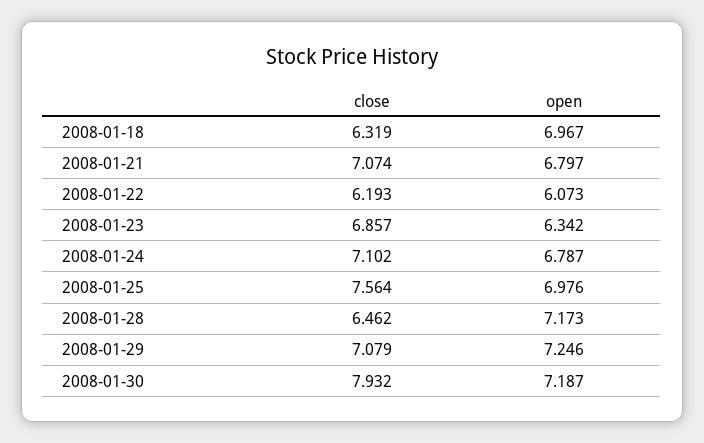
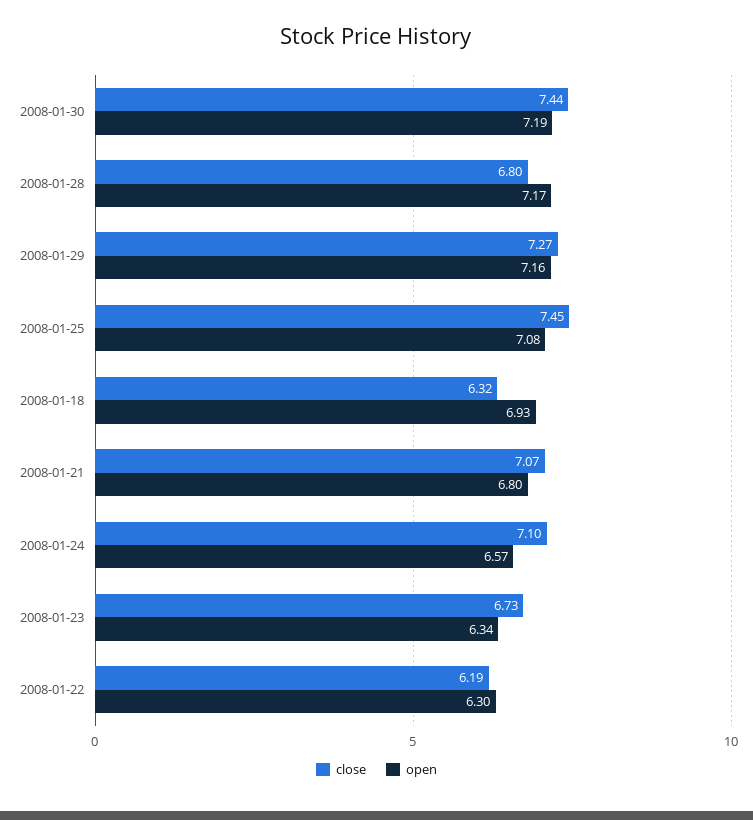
  {
    "close": {
      "2008-01-18": 6.319,
      "2008-01-21": 7.074,
      "2008-01-22": 6.193,
-     "2008-01-23": 6.857,
+     "2008-01-23": 6.73,
      "2008-01-24": 7.102,
-     "2008-01-25": 7.564,
+     "2008-01-25": 7.45,
-     "2008-01-28": 6.462,
+     "2008-01-28": 6.8,
-     "2008-01-29": 7.079,
+     "2008-01-29": 7.27,
-     "2008-01-30": 7.932
+     "2008-01-30": 7.44
    },
    "open": {
-     "2008-01-18": 6.967,
+     "2008-01-18": 6.93,
      "2008-01-21": 6.797,
-     "2008-01-22": 6.073,
+     "2008-01-22": 6.3,
      "2008-01-23": 6.342,
-     "2008-01-24": 6.787,
+     "2008-01-24": 6.57,
-     "2008-01-25": 6.976,
+     "2008-01-25": 7.08,
      "2008-01-28": 7.173,
-     "2008-01-29": 7.246,
+     "2008-01-29": 7.16,
      "2008-01-30": 7.187
    }
  }

